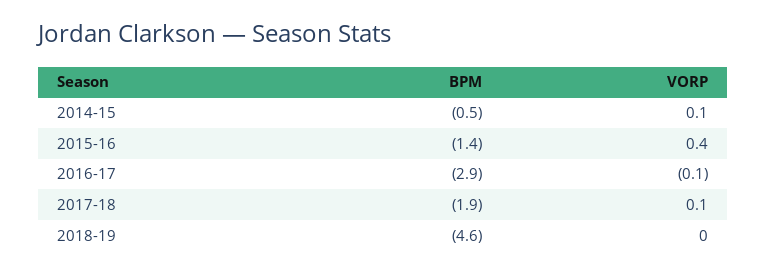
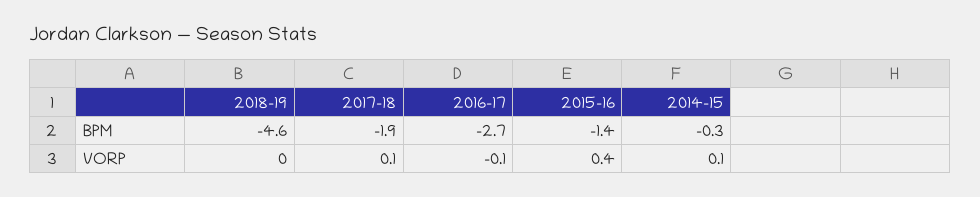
  {
    "BPM": {
-     "2014-15": -0.5,
+     "2014-15": -0.3,
      "2015-16": -1.4,
-     "2016-17": -2.9,
+     "2016-17": -2.7,
      "2017-18": -1.9,
      "2018-19": -4.6
    },
    "VORP": {
      "2014-15": 0.1,
      "2015-16": 0.4,
      "2016-17": -0.1,
      "2017-18": 0.1,
      "2018-19": 0
    }
  }

